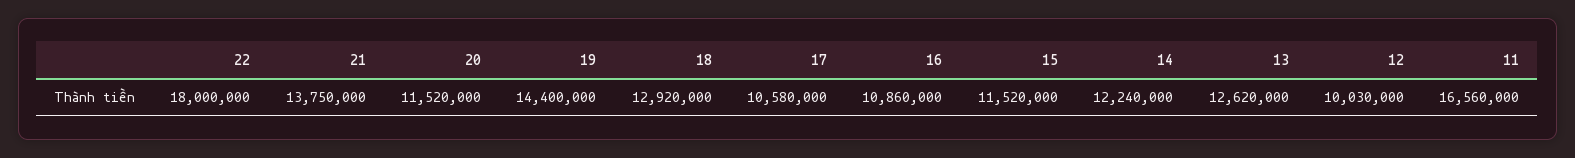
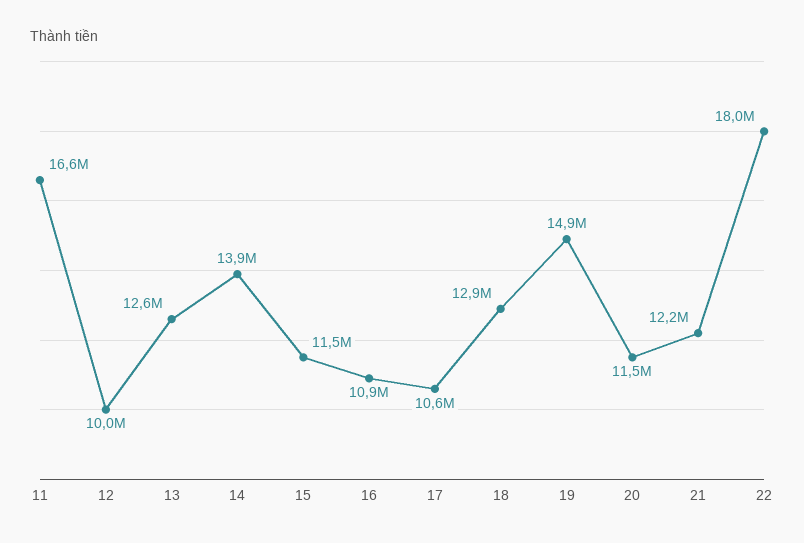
  {
    "22": 18000000,
-   "21": 13750000,
+   "21": 12200000,
    "20": 11520000,
-   "19": 14400000,
+   "19": 14900000,
    "18": 12920000,
    "17": 10580000,
    "16": 10860000,
    "15": 11520000,
-   "14": 12240000,
+   "14": 13900000,
    "13": 12620000,
    "12": 10030000,
    "11": 16560000
  }

